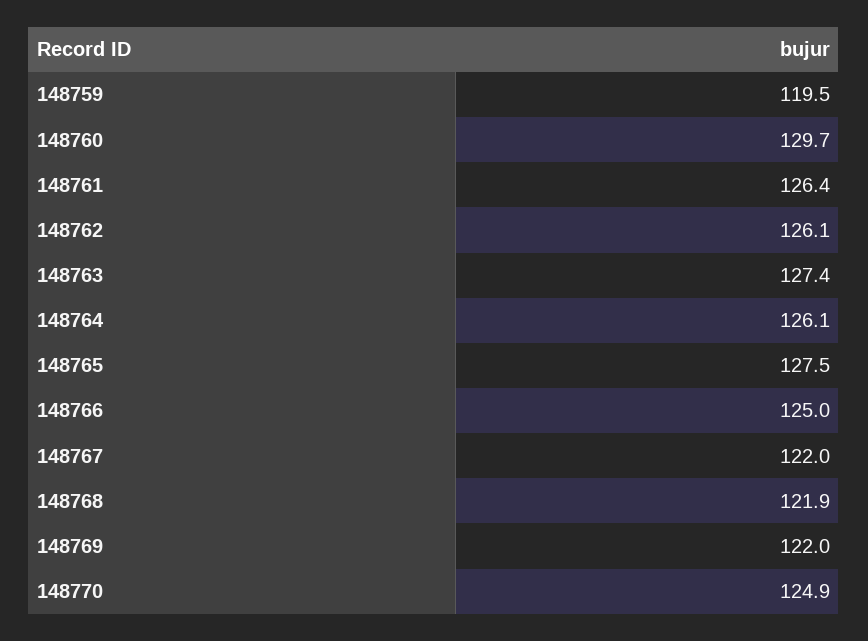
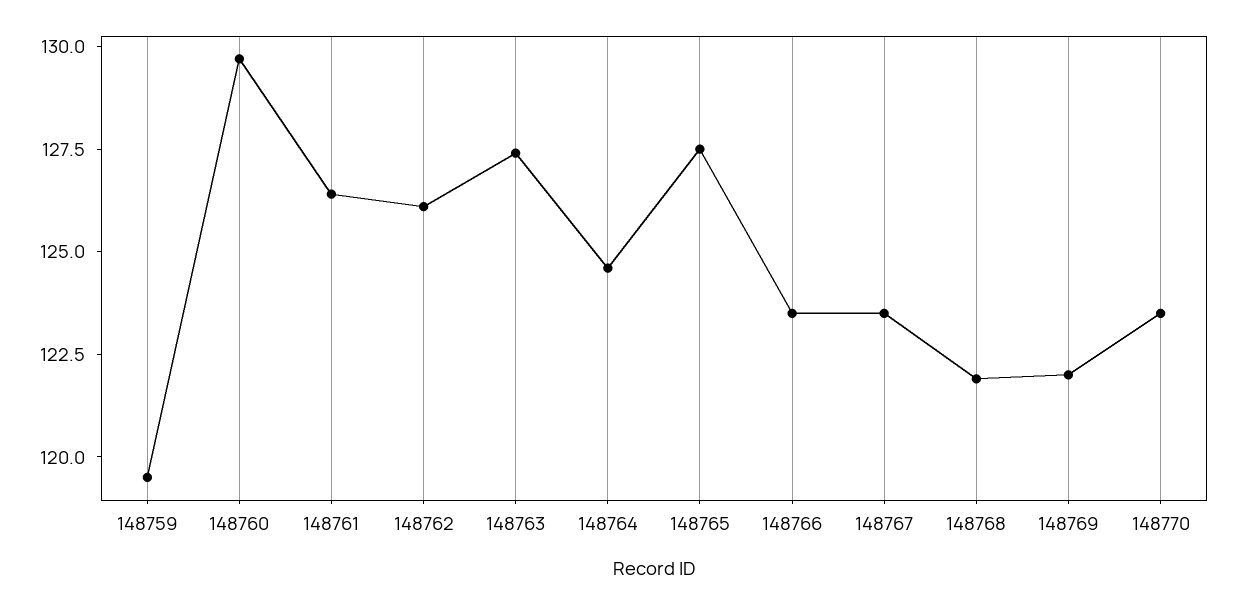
  {
    "148759": 119.5,
    "148760": 129.7,
    "148761": 126.4,
    "148762": 126.1,
    "148763": 127.4,
-   "148764": 126.1,
+   "148764": 124.5,
    "148765": 127.5,
-   "148766": 125,
+   "148766": 123.5,
-   "148767": 122,
+   "148767": 123.5,
    "148768": 121.9,
    "148769": 122,
-   "148770": 124.9
+   "148770": 123.5
  }

